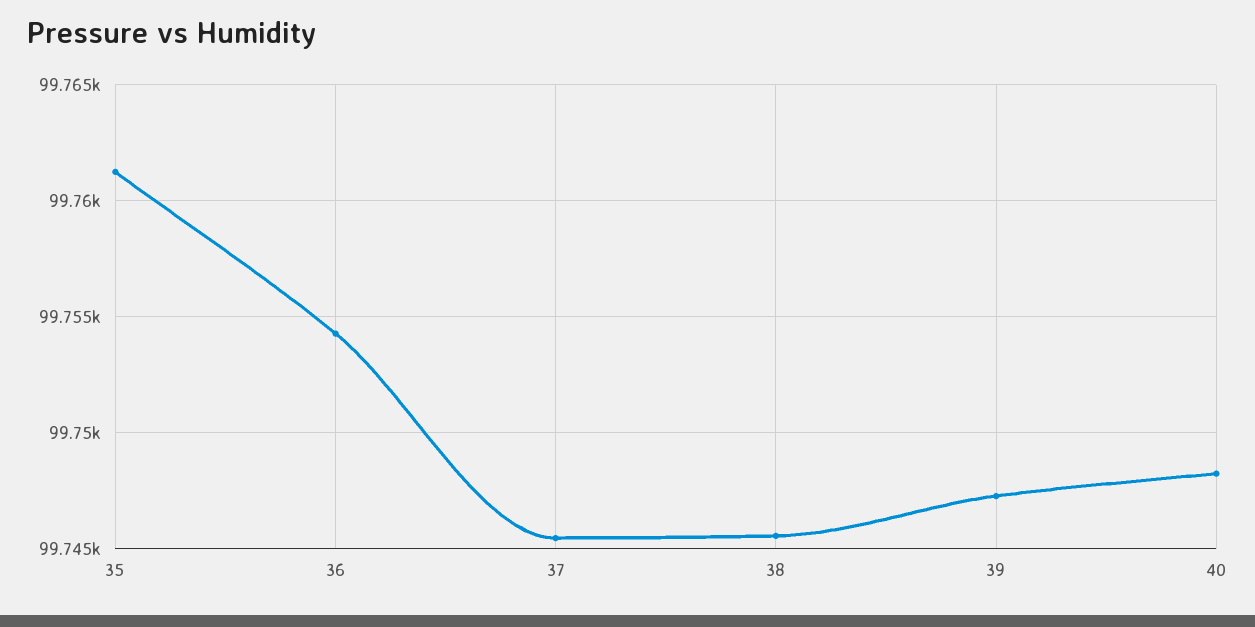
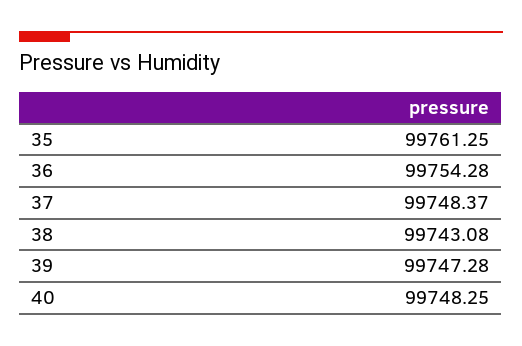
  {
    "35": 99761.25,
    "36": 99754.28,
-   "37": 99745.5,
+   "37": 99748.37,
-   "38": 99745.5,
+   "38": 99743.08,
    "39": 99747.28,
    "40": 99748.25
  }

